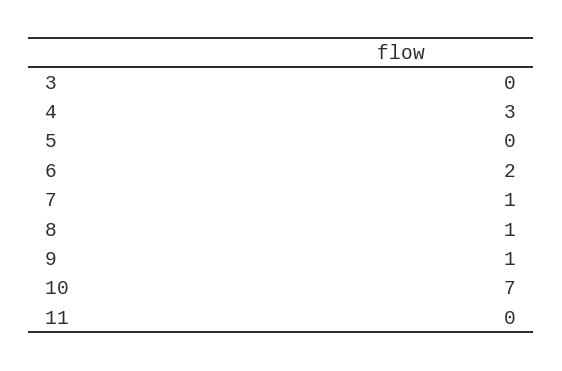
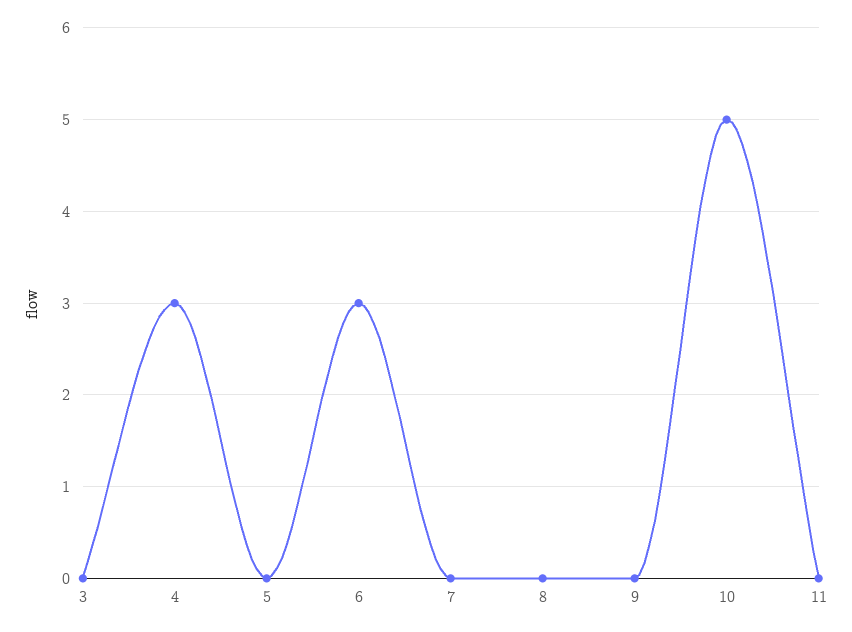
  {
    "3": 0,
    "4": 3,
    "5": 0,
-   "6": 2,
+   "6": 3,
-   "7": 1,
+   "7": 0,
-   "8": 1,
+   "8": 0,
-   "9": 1,
+   "9": 0,
-   "10": 7,
+   "10": 5,
    "11": 0
  }

